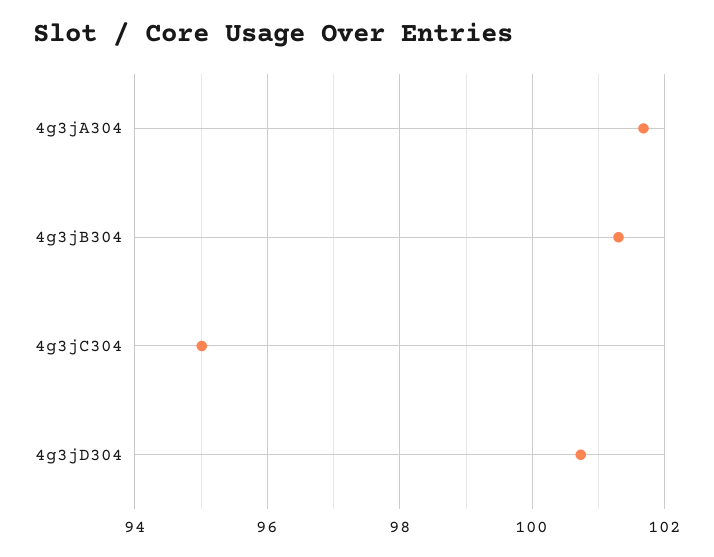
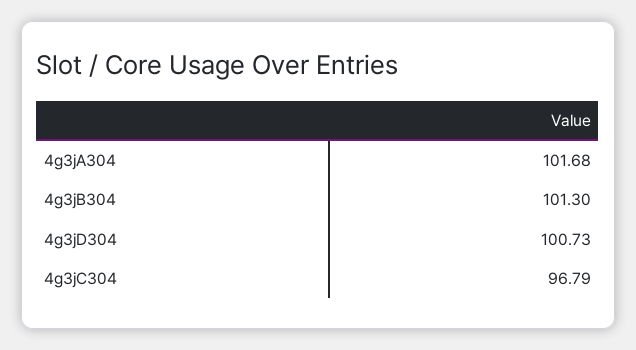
  {
    "4g3jA304": 101.68,
    "4g3jB304": 101.3,
-   "4g3jC304": 95,
+   "4g3jC304": 96.79,
    "4g3jD304": 100.73
  }

